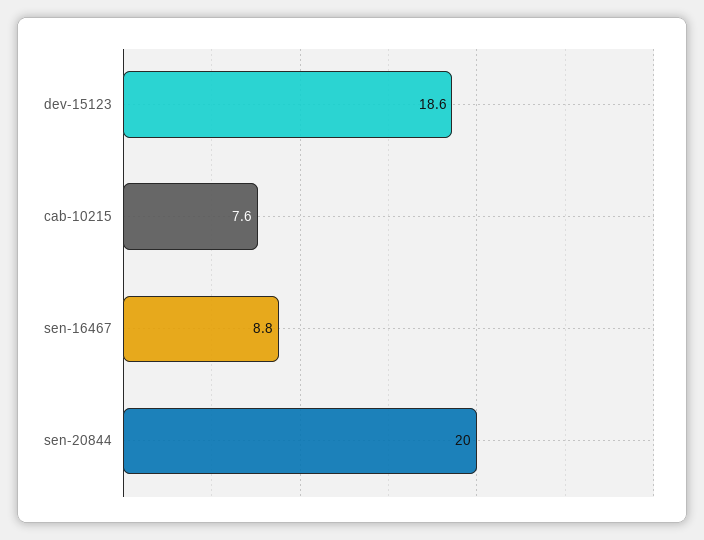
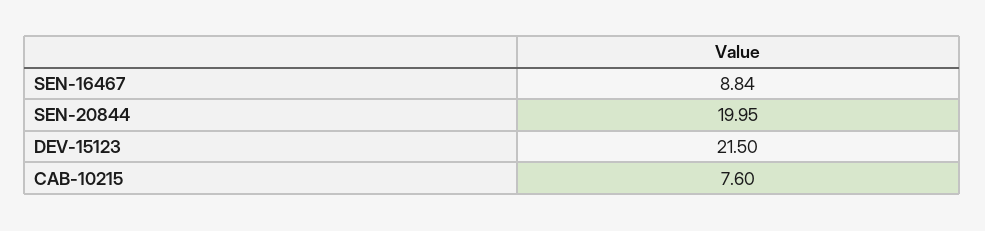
  {
-   "dev-15123": 18.6,
+   "dev-15123": 21.5,
    "cab-10215": 7.6,
    "sen-16467": 8.84,
    "sen-20844": 19.95
  }

